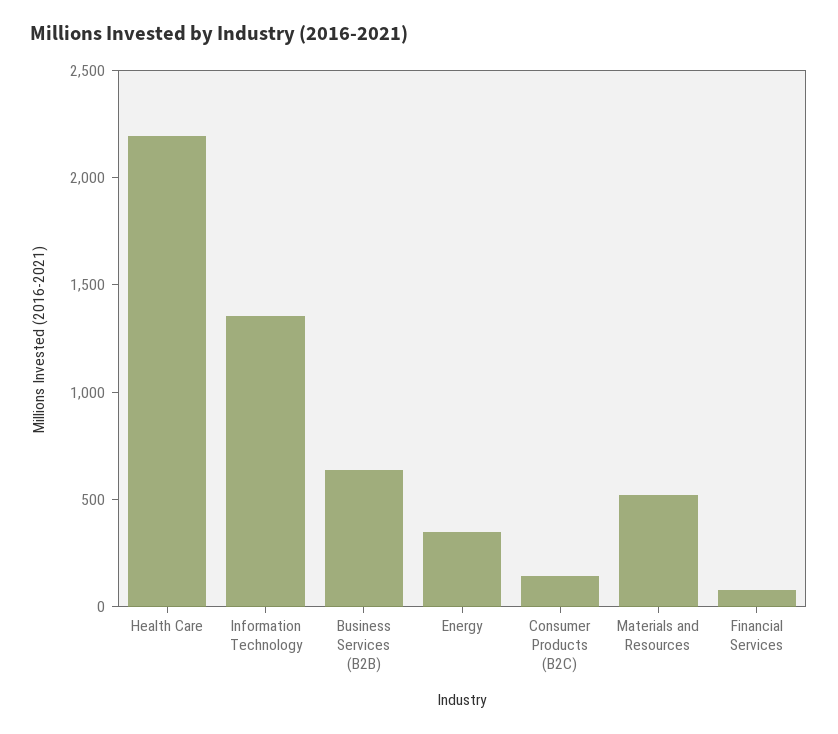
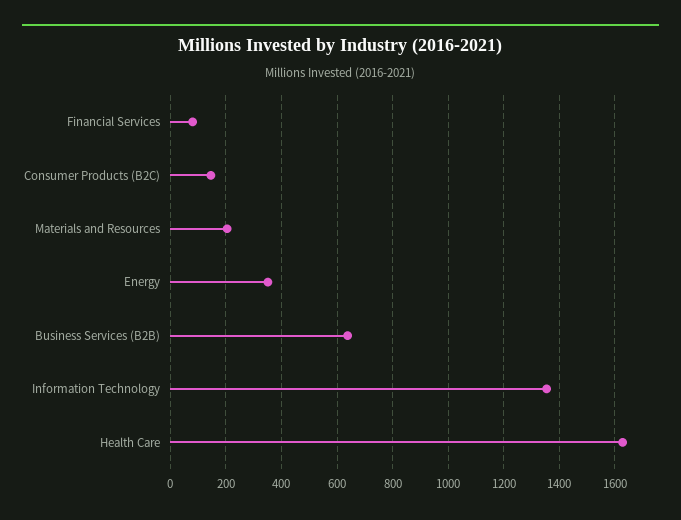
  {
-   "Health Care": 2200,
+   "Health Care": 1625,
    "Information Technology": 1350,
    "Business Services (B2B)": 650,
    "Energy": 350,
    "Consumer Products (B2C)": 150,
-   "Materials and Resources": 500,
+   "Materials and Resources": 200,
    "Financial Services": 75
  }

